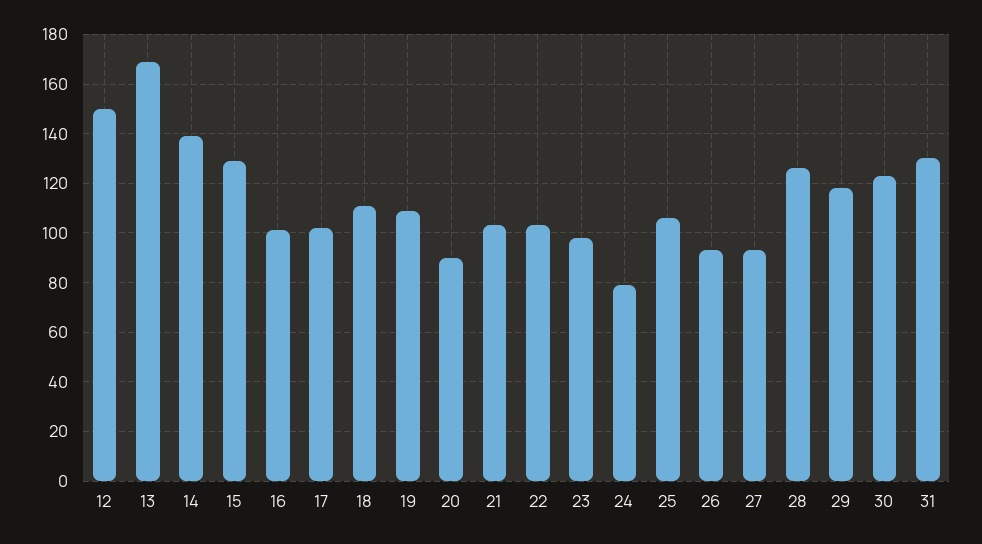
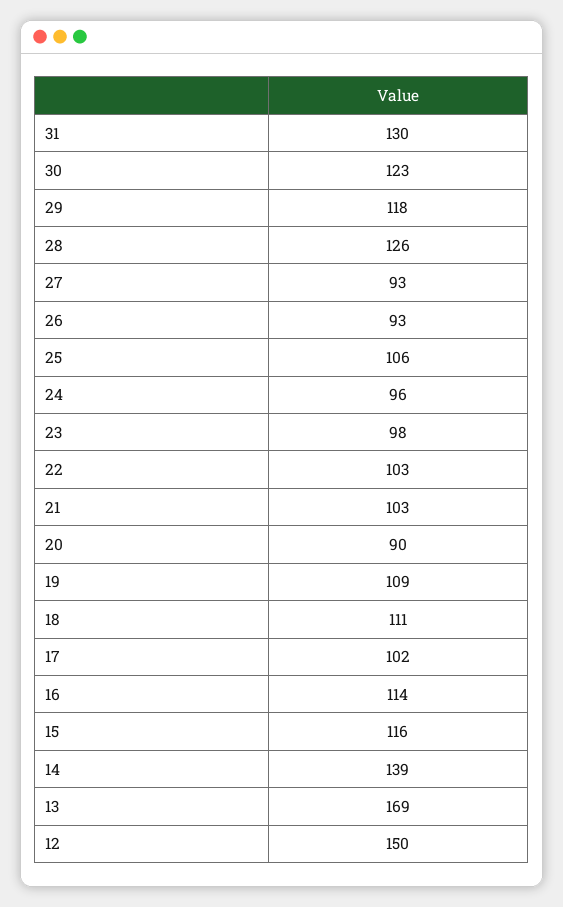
  {
    "12": 150,
    "13": 169,
    "14": 139,
-   "15": 130,
+   "15": 116,
-   "16": 100,
+   "16": 114,
    "17": 102,
    "18": 111,
    "19": 109,
    "20": 90,
    "21": 103,
    "22": 103,
    "23": 98,
-   "24": 80,
+   "24": 96,
    "25": 106,
    "26": 93,
    "27": 93,
    "28": 126,
    "29": 118,
    "30": 123,
    "31": 130
  }

